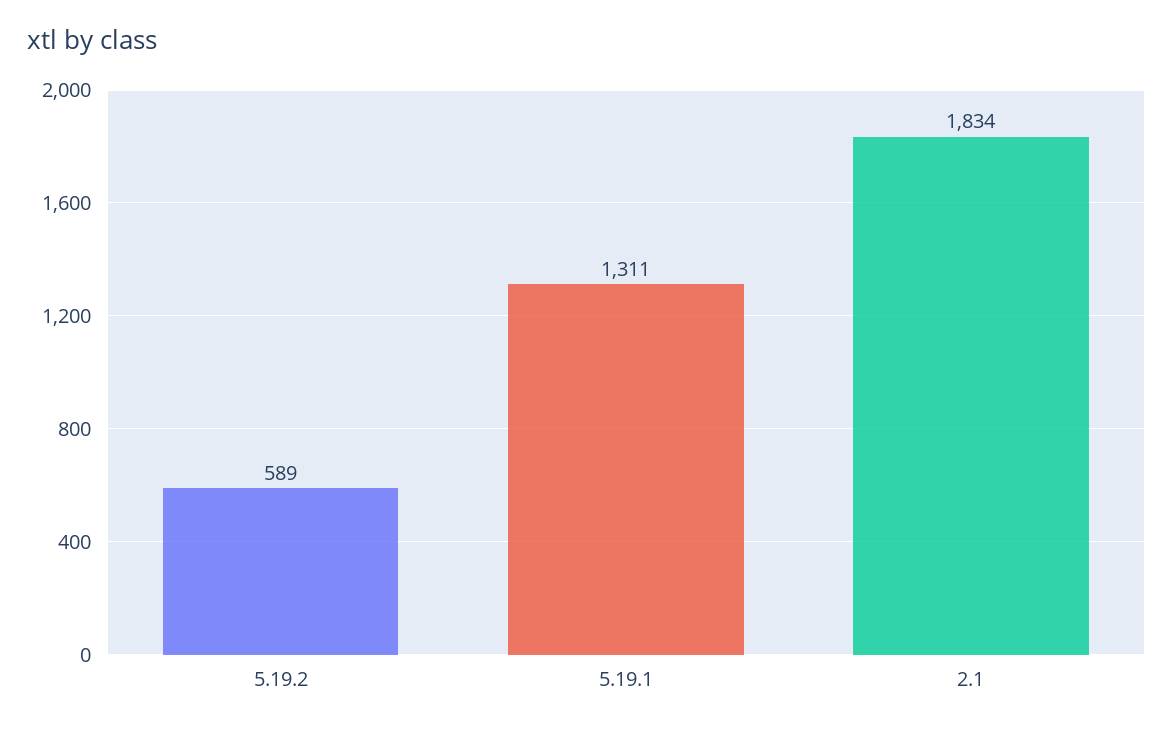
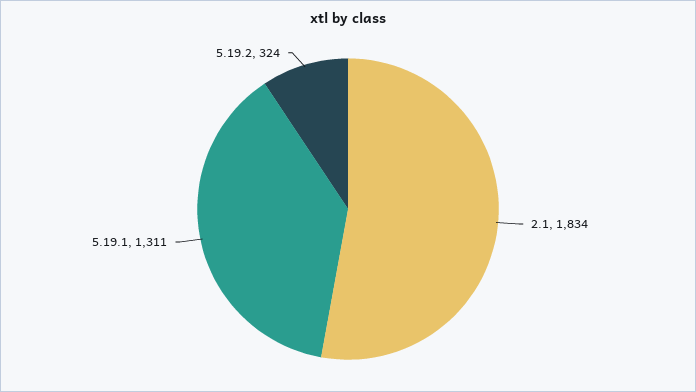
  {
-   "5.19.2": 589,
+   "5.19.2": 324,
    "5.19.1": 1311,
    "2.1": 1834
  }

